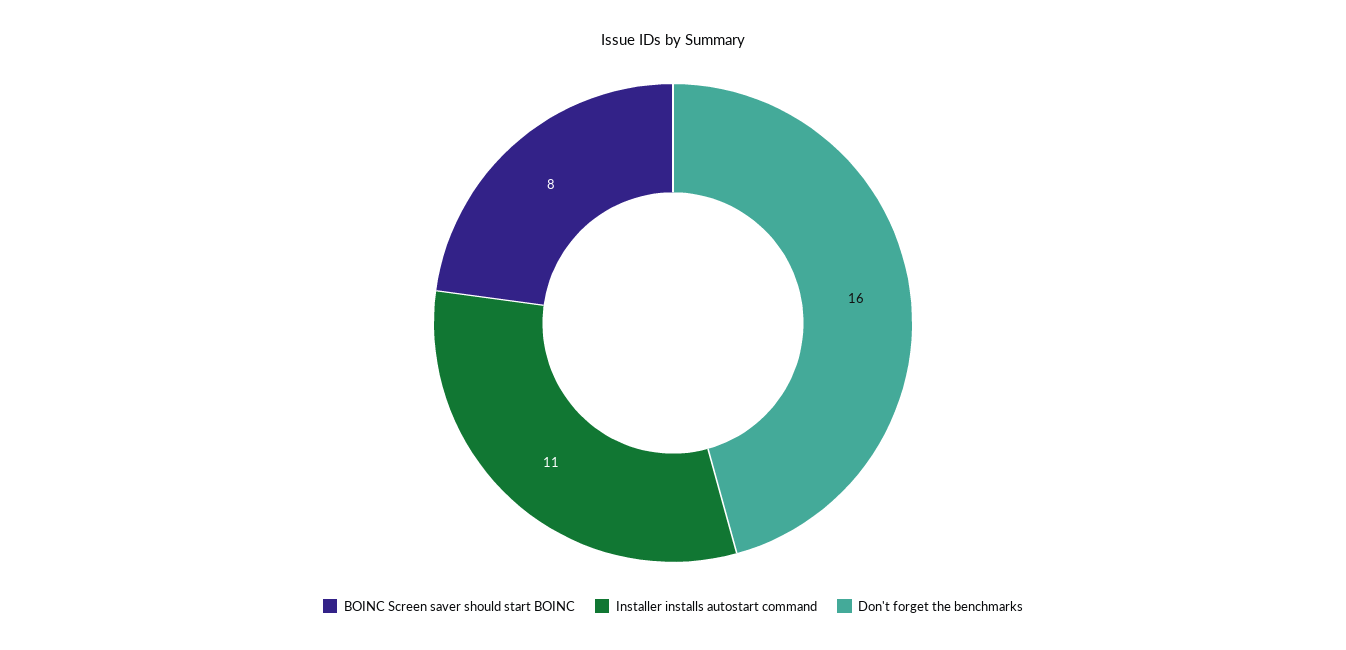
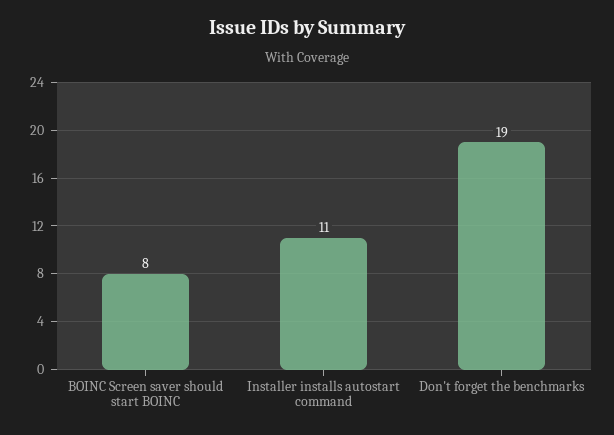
  {
    "BOINC Screen saver should start BOINC": 8,
    "Installer installs autostart command": 11,
-   "Don't forget the benchmarks": 16
+   "Don't forget the benchmarks": 19
  }

